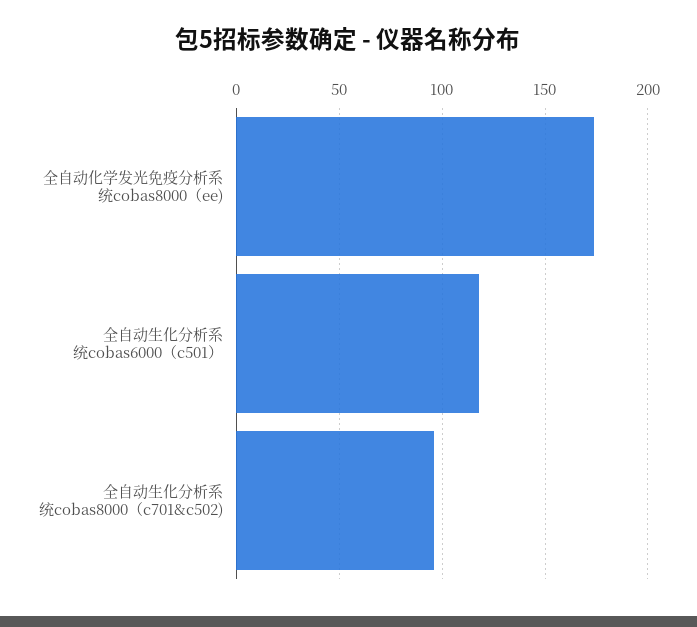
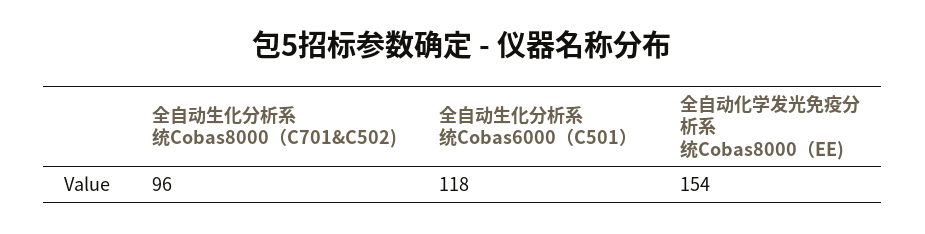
  {
-   "全自动化学发光免疫分析系统cobas8000（ee)": 175,
+   "全自动化学发光免疫分析系统cobas8000（ee)": 154,
    "全自动生化分析系统cobas6000（c501）": 118,
    "全自动生化分析系统cobas8000（c701&c502)": 96
  }

